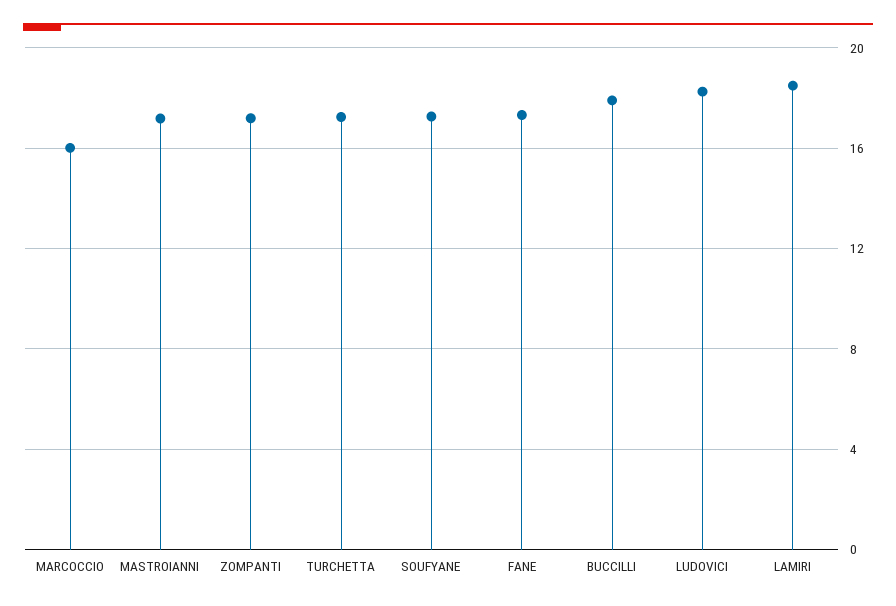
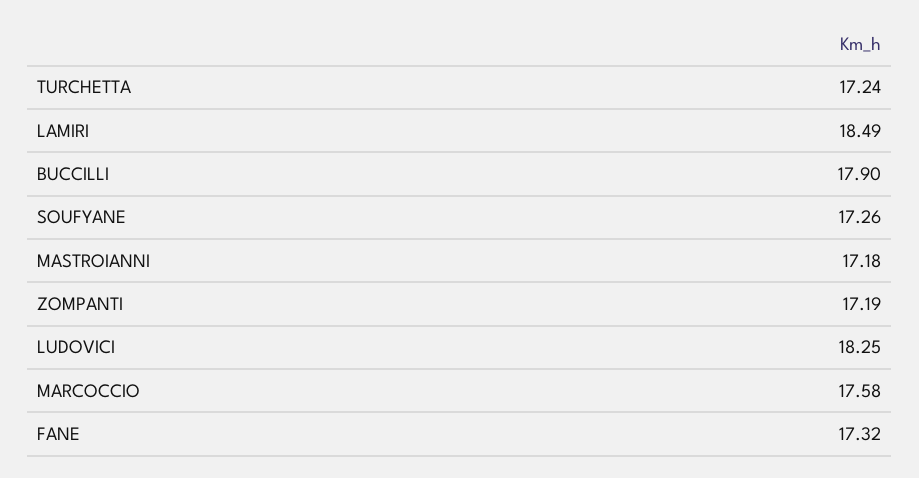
  {
-   "MARCOCCIO": 16,
+   "MARCOCCIO": 17.58,
    "MASTROIANNI": 17.18,
    "ZOMPANTI": 17.19,
    "TURCHETTA": 17.24,
    "SOUFYANE": 17.26,
    "FANE": 17.32,
    "BUCCILLI": 17.9,
    "LUDOVICI": 18.25,
    "LAMIRI": 18.49
  }

